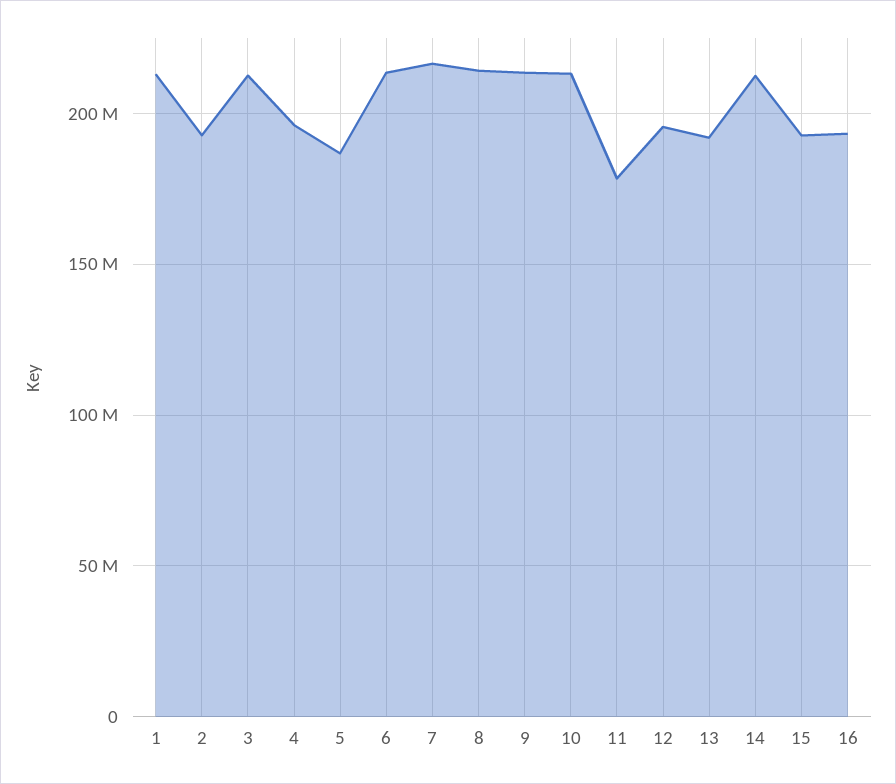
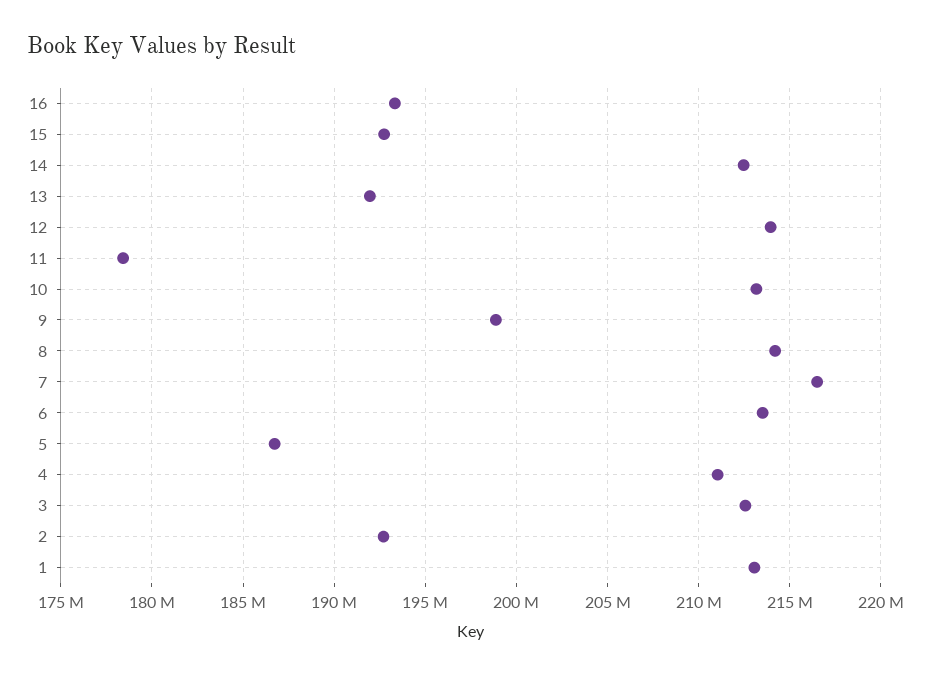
  {
    "1": 213000000,
    "2": 192500000,
    "3": 212500000,
-   "4": 195000000,
+   "4": 211000000,
    "5": 186500000,
    "6": 213500000,
    "7": 216500000,
    "8": 214000000,
-   "9": 215000000,
+   "9": 199000000,
    "10": 213000000,
    "11": 178500000,
-   "12": 195000000,
+   "12": 214000000,
    "13": 192000000,
    "14": 212500000,
    "15": 192500000,
    "16": 193500000
  }

